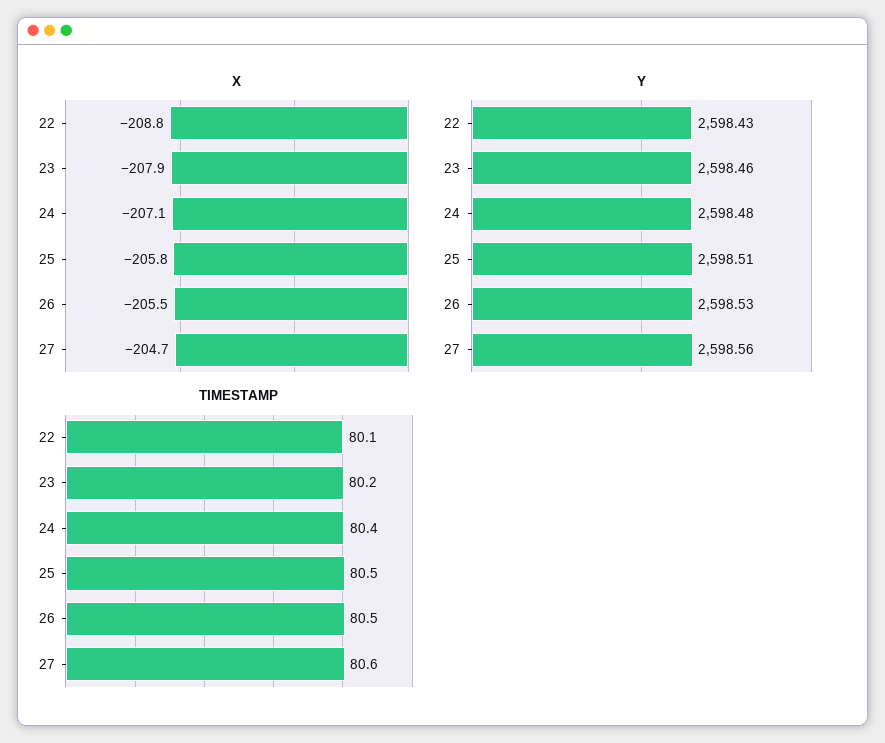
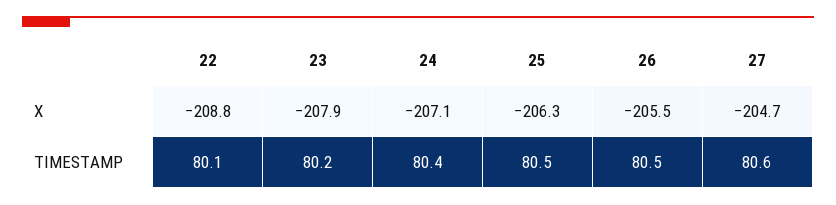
  {
    "X": {
      "22": -208.8,
      "23": -207.9,
      "24": -207.1,
-     "25": -205.8,
+     "25": -206.3,
      "26": -205.5,
      "27": -204.7
    },
-   "Y": {
-     "22": 2598.43,
-     "23": 2598.46,
-     "24": 2598.48,
-     "25": 2598.51,
-     "26": 2598.53,
-     "27": 2598.56
-   },
    "TIMESTAMP": {
      "22": 80.1,
      "23": 80.2,
      "24": 80.4,
      "25": 80.5,
      "26": 80.5,
      "27": 80.6
    }
  }

